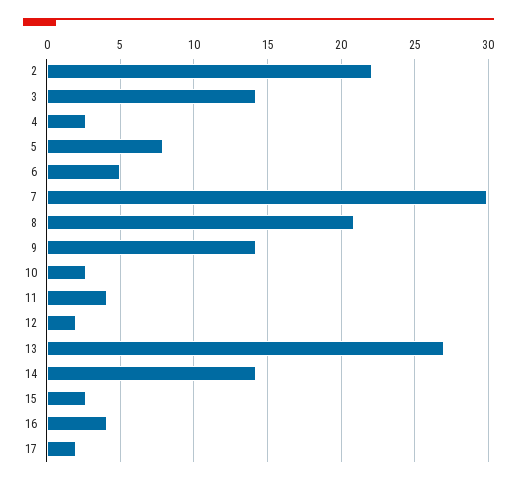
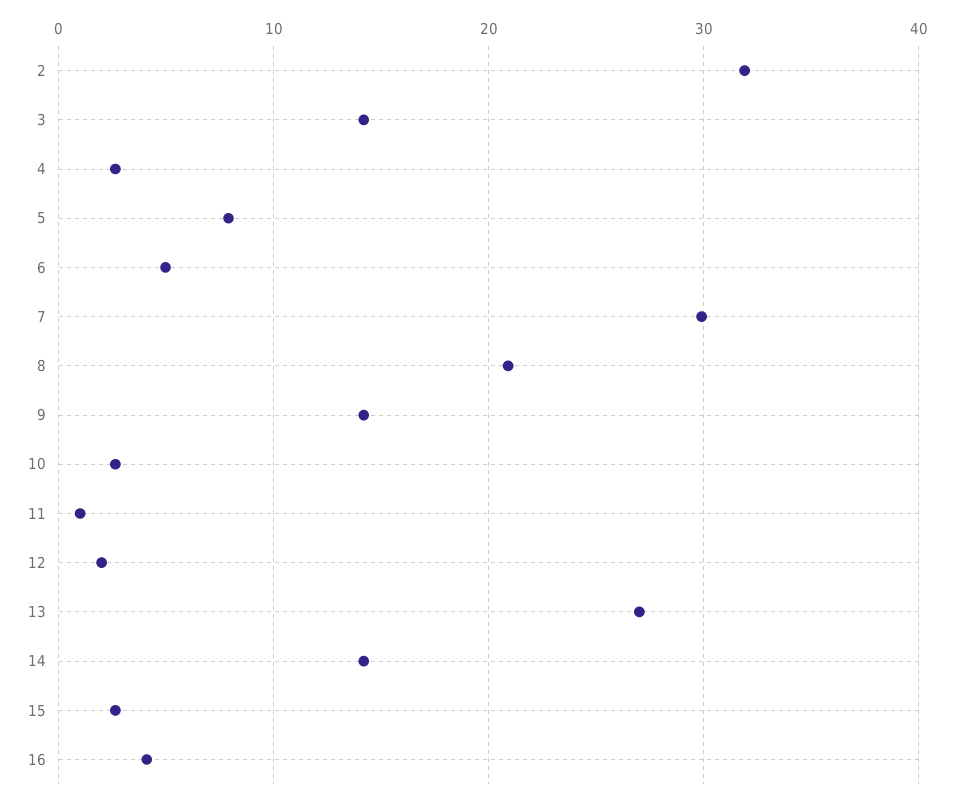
  {
-   "2": 22,
+   "2": 32,
    "3": 14,
    "4": 2.5,
    "5": 8,
    "6": 5,
    "7": 30,
    "8": 21,
    "9": 14,
    "10": 2.5,
-   "11": 4,
+   "11": 1,
    "12": 2,
    "13": 27,
    "14": 14,
    "15": 2.5,
-   "16": 4,
+   "16": 4
-   "17": 2
  }

